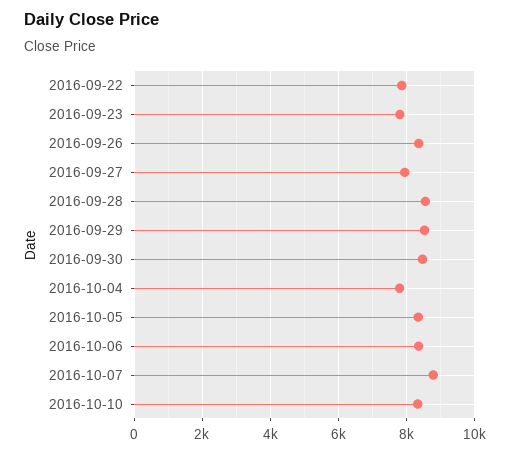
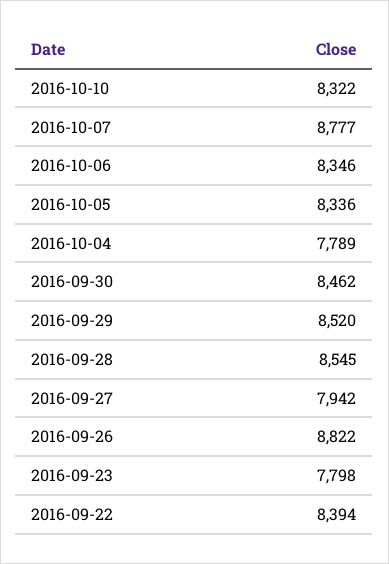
  {
-   "2016-09-22": 7800,
+   "2016-09-22": 8394,
    "2016-09-23": 7798,
-   "2016-09-26": 8400,
+   "2016-09-26": 8822,
    "2016-09-27": 7942,
    "2016-09-28": 8545,
    "2016-09-29": 8520,
    "2016-09-30": 8462,
    "2016-10-04": 7789,
    "2016-10-05": 8336,
    "2016-10-06": 8346,
    "2016-10-07": 8777,
    "2016-10-10": 8322
  }

